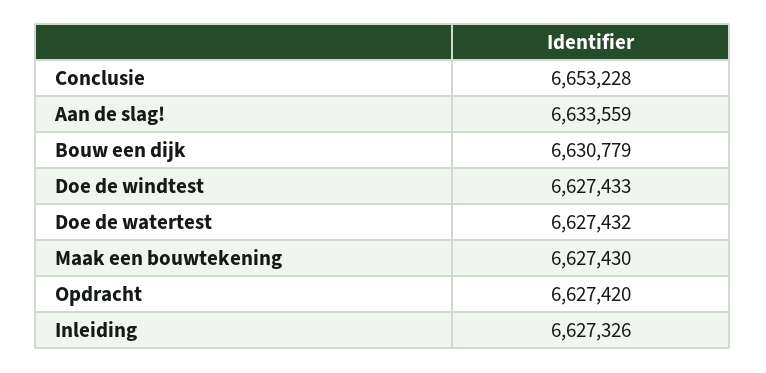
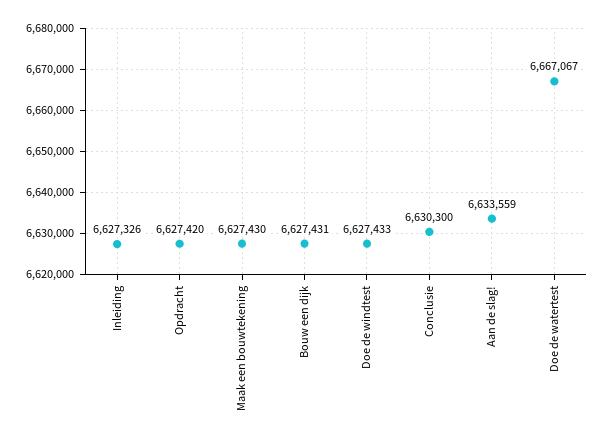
  {
-   "Conclusie": 6653228,
+   "Conclusie": 6630300,
    "Aan de slag!": 6633559,
-   "Bouw een dijk": 6630779,
+   "Bouw een dijk": 6627431,
    "Doe de windtest": 6627433,
-   "Doe de watertest": 6627432,
+   "Doe de watertest": 6667067,
    "Maak een bouwtekening": 6627430,
    "Opdracht": 6627420,
    "Inleiding": 6627326
  }

